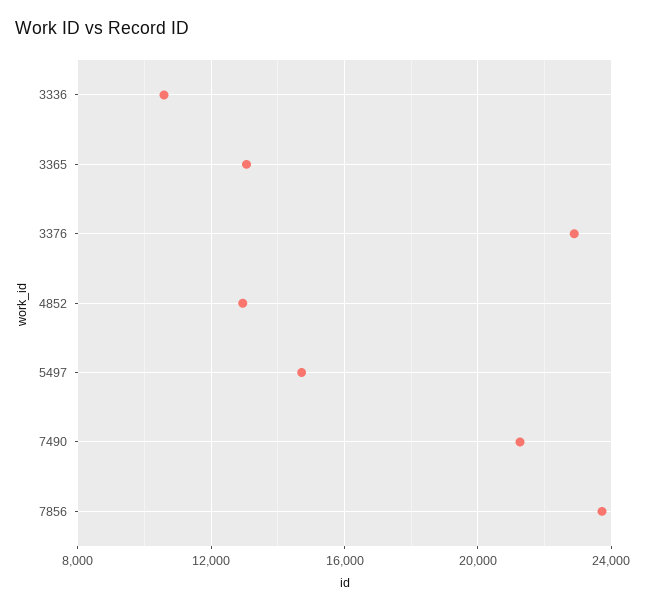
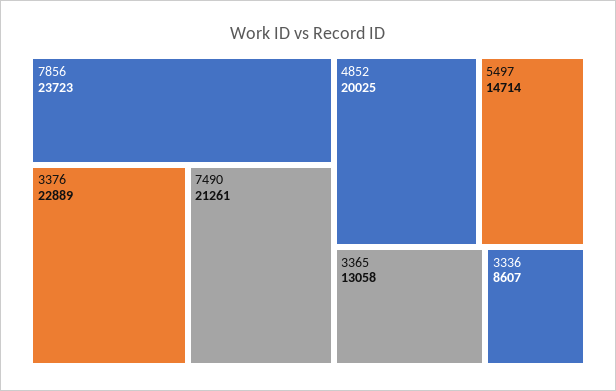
  {
-   "3336": 10500,
+   "3336": 8607,
    "3365": 13058,
    "3376": 22889,
-   "4852": 13000,
+   "4852": 20025,
    "5497": 14714,
    "7490": 21261,
    "7856": 23723
  }

